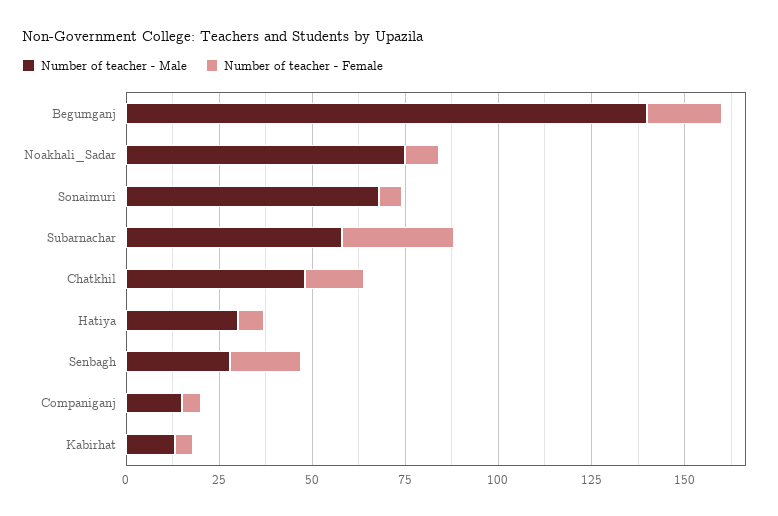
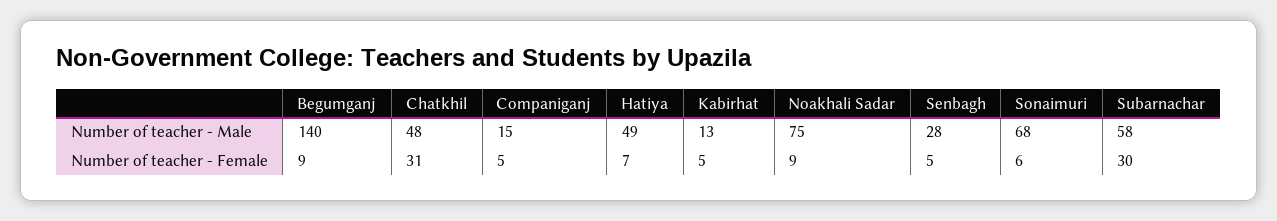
  {
    "Number of teacher - Male": {
      "Begumganj": 140,
      "Noakhali_Sadar": 75,
      "Sonaimuri": 68,
      "Subarnachar": 58,
      "Chatkhil": 48,
-     "Hatiya": 30,
+     "Hatiya": 49,
      "Senbagh": 28,
      "Companiganj": 15,
      "Kabirhat": 13
    },
    "Number of teacher - Female": {
-     "Begumganj": 20,
+     "Begumganj": 9,
      "Noakhali_Sadar": 9,
      "Sonaimuri": 6,
      "Subarnachar": 30,
-     "Chatkhil": 15,
+     "Chatkhil": 31,
      "Hatiya": 7,
-     "Senbagh": 20,
+     "Senbagh": 5,
      "Companiganj": 5,
      "Kabirhat": 5
    }
  }

